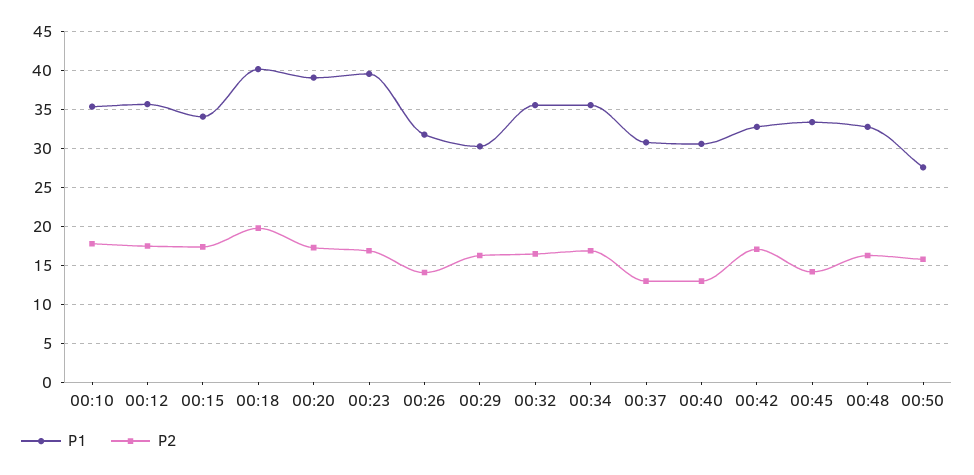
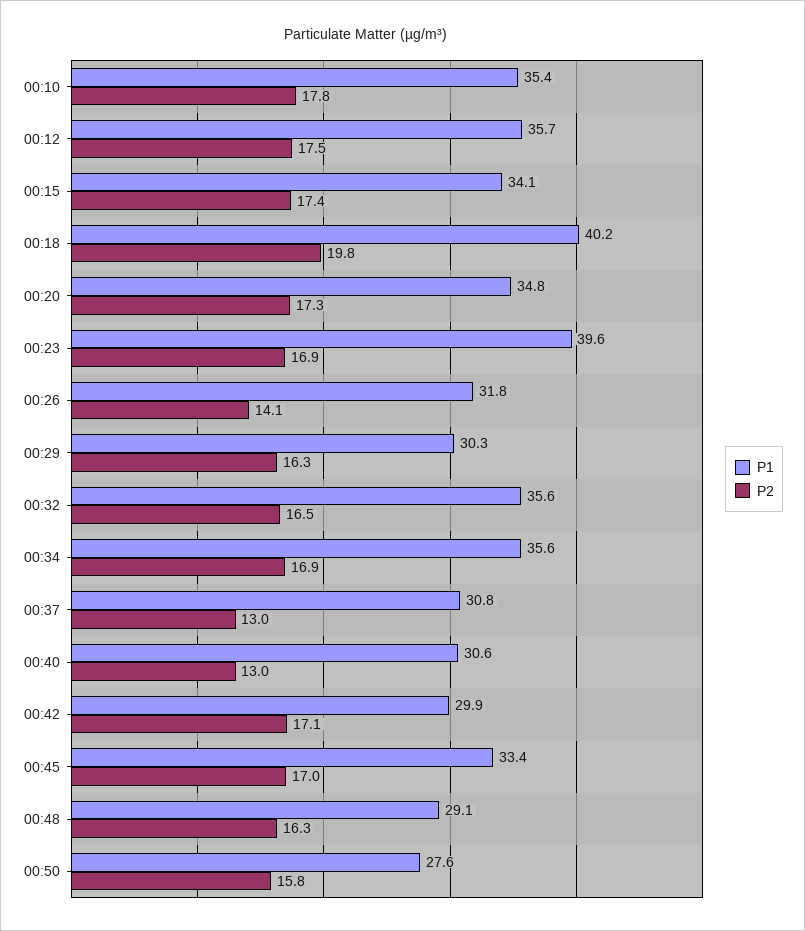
  {
    "P1": {
      "00:10": 35.4,
      "00:12": 35.7,
      "00:15": 34.1,
      "00:18": 40.2,
-     "00:20": 39,
+     "00:20": 34.8,
      "00:23": 39.6,
      "00:26": 31.8,
      "00:29": 30.3,
      "00:32": 35.6,
      "00:34": 35.6,
      "00:37": 30.8,
      "00:40": 30.6,
-     "00:42": 33,
+     "00:42": 29.9,
      "00:45": 33.4,
-     "00:48": 33,
+     "00:48": 29.1,
      "00:50": 27.6
    },
    "P2": {
      "00:10": 17.8,
      "00:12": 17.5,
      "00:15": 17.4,
      "00:18": 19.8,
      "00:20": 17.3,
      "00:23": 16.9,
      "00:26": 14.1,
      "00:29": 16.3,
      "00:32": 16.5,
      "00:34": 16.9,
      "00:37": 13,
      "00:40": 13,
      "00:42": 17.1,
-     "00:45": 14,
+     "00:45": 17,
      "00:48": 16.3,
      "00:50": 15.8
    }
  }

